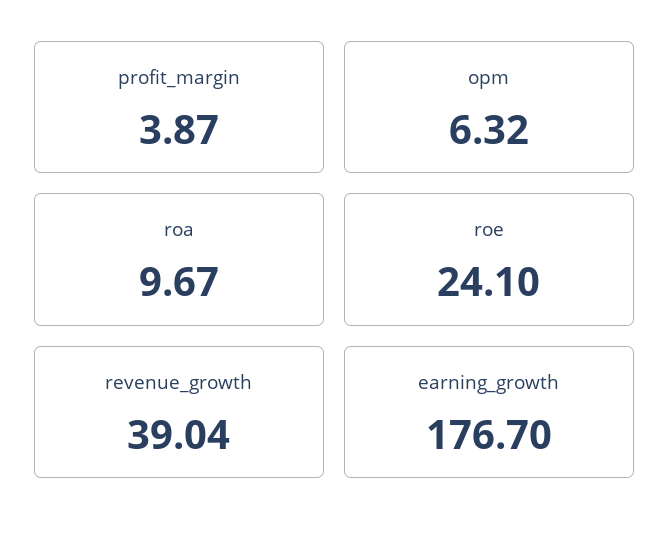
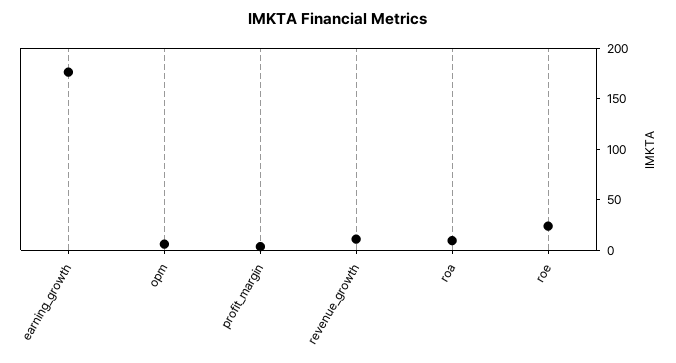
  {
    "profit_margin": 3.87,
    "opm": 6.32,
    "roa": 9.67,
    "roe": 24.1,
-   "revenue_growth": 39.04,
+   "revenue_growth": 10,
    "earning_growth": 176.7
  }

